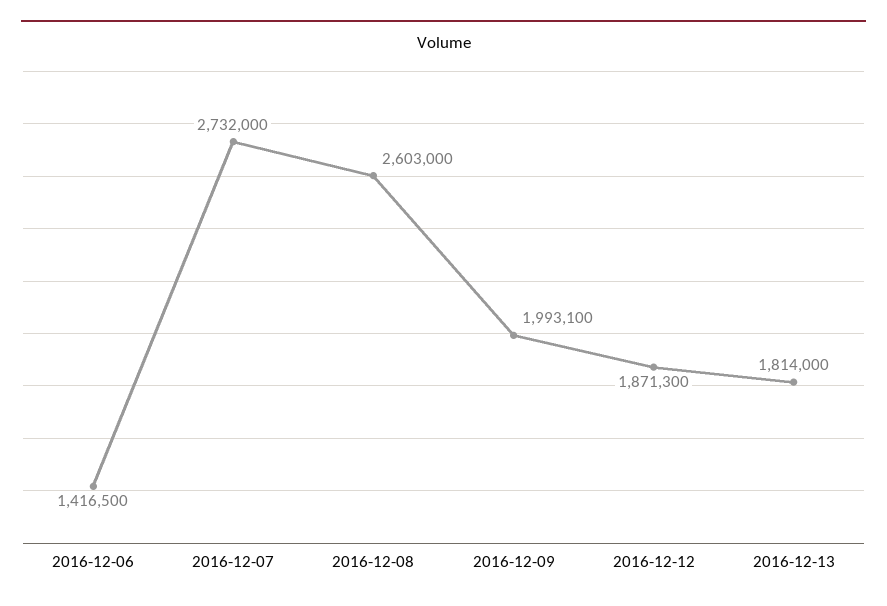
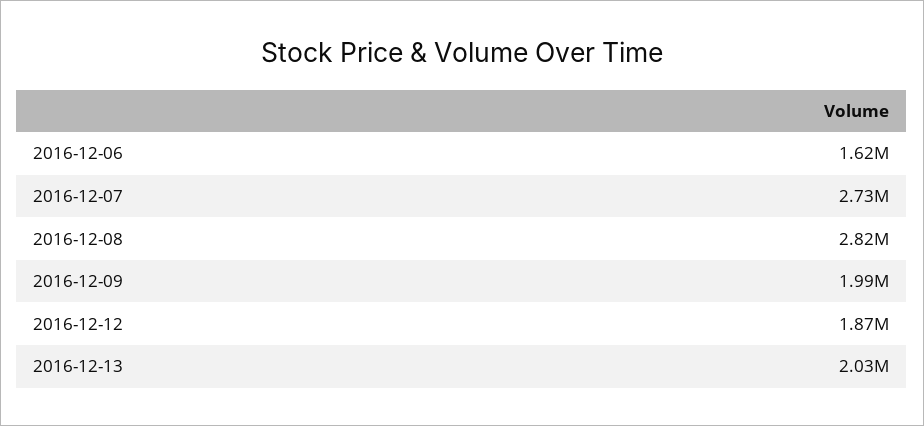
  {
-   "2016-12-06": 1416500,
+   "2016-12-06": 1620000,
    "2016-12-07": 2732000,
-   "2016-12-08": 2603000,
+   "2016-12-08": 2820000,
    "2016-12-09": 1993100,
    "2016-12-12": 1871300,
-   "2016-12-13": 1814000
+   "2016-12-13": 2030000
  }

